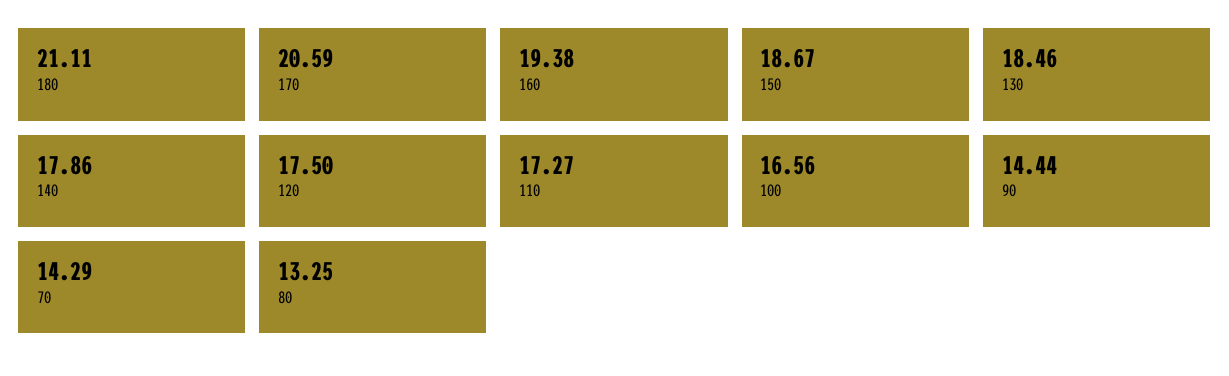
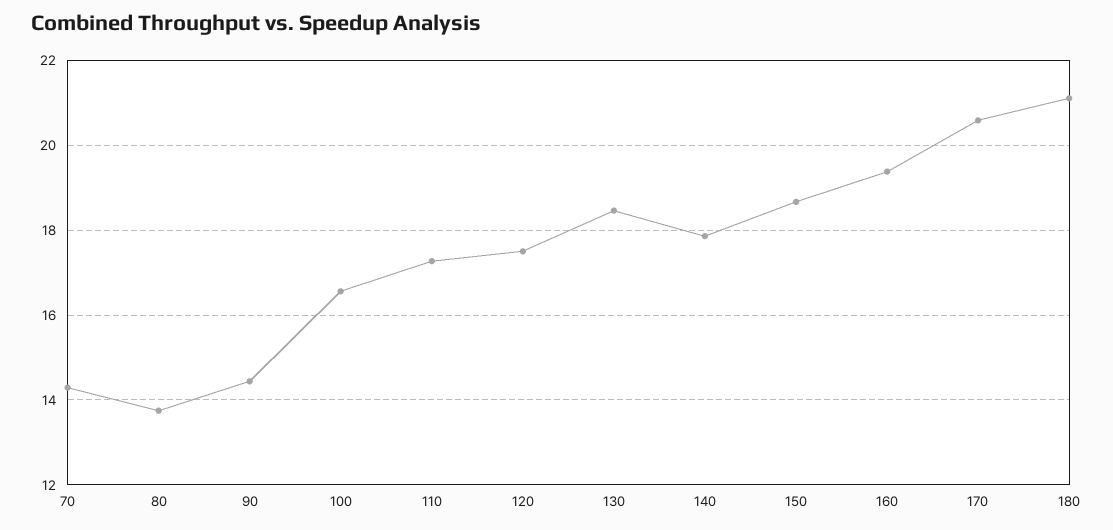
  {
    "180": 21.11,
    "170": 20.59,
    "160": 19.38,
    "150": 18.67,
    "130": 18.46,
    "140": 17.86,
    "120": 17.5,
    "110": 17.27,
    "100": 16.56,
    "90": 14.44,
    "70": 14.29,
-   "80": 13.25
+   "80": 13.8
  }

